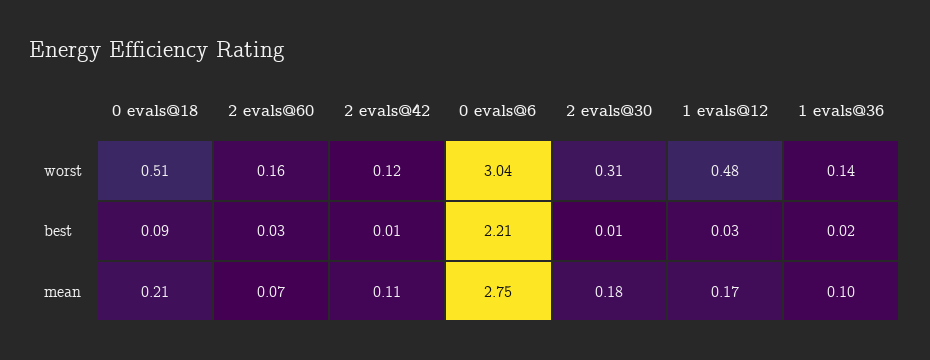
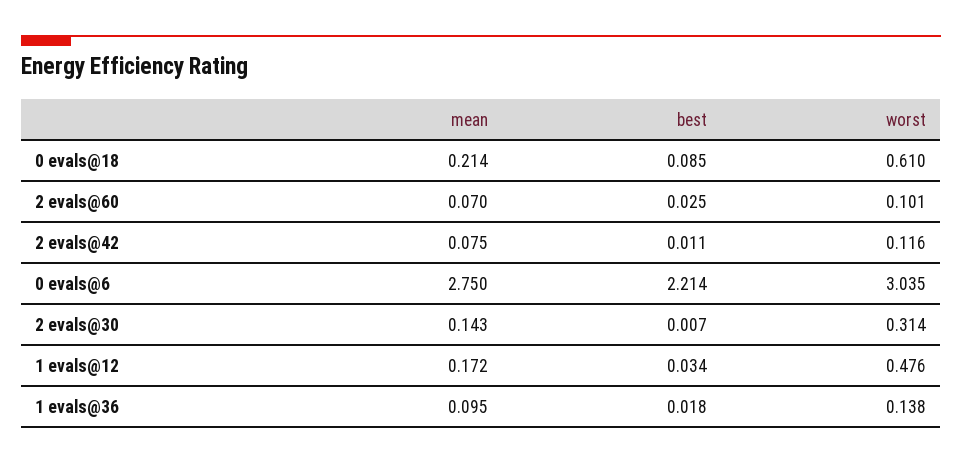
  {
    "0 evals@18": {
-     "worst": 0.51,
+     "worst": 0.61,
      "best": 0.085,
      "mean": 0.214
    },
    "2 evals@60": {
-     "worst": 0.16,
+     "worst": 0.101,
      "best": 0.025,
      "mean": 0.07
    },
    "2 evals@42": {
      "worst": 0.116,
      "best": 0.011,
-     "mean": 0.11
+     "mean": 0.075
    },
    "0 evals@6": {
      "worst": 3.035,
      "best": 2.214,
      "mean": 2.75
    },
    "2 evals@30": {
      "worst": 0.314,
      "best": 0.007,
-     "mean": 0.18
+     "mean": 0.143
    },
    "1 evals@12": {
      "worst": 0.476,
      "best": 0.034,
      "mean": 0.172
    },
    "1 evals@36": {
      "worst": 0.138,
      "best": 0.018,
      "mean": 0.095
    }
  }

